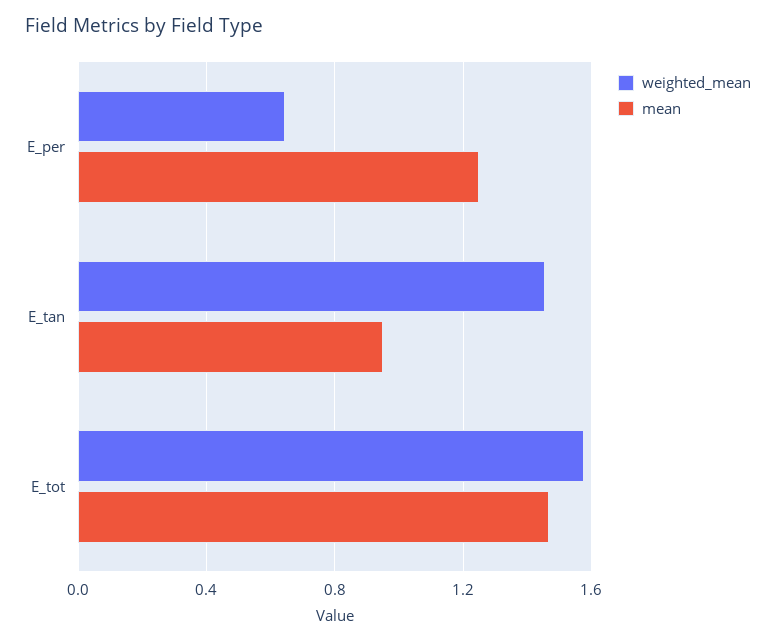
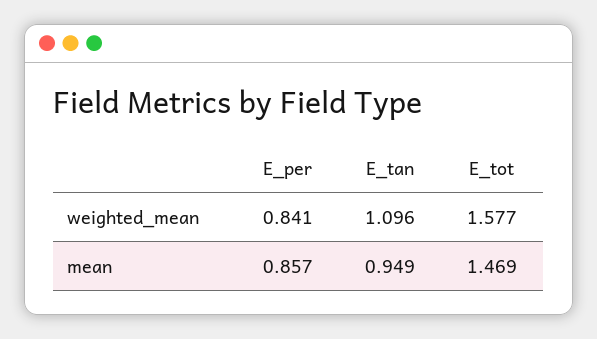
  {
    "weighted_mean": {
-     "E_per": 0.65,
+     "E_per": 0.841,
-     "E_tan": 1.45,
+     "E_tan": 1.096,
      "E_tot": 1.577
    },
    "mean": {
-     "E_per": 1.25,
+     "E_per": 0.857,
      "E_tan": 0.949,
      "E_tot": 1.469
    }
  }

